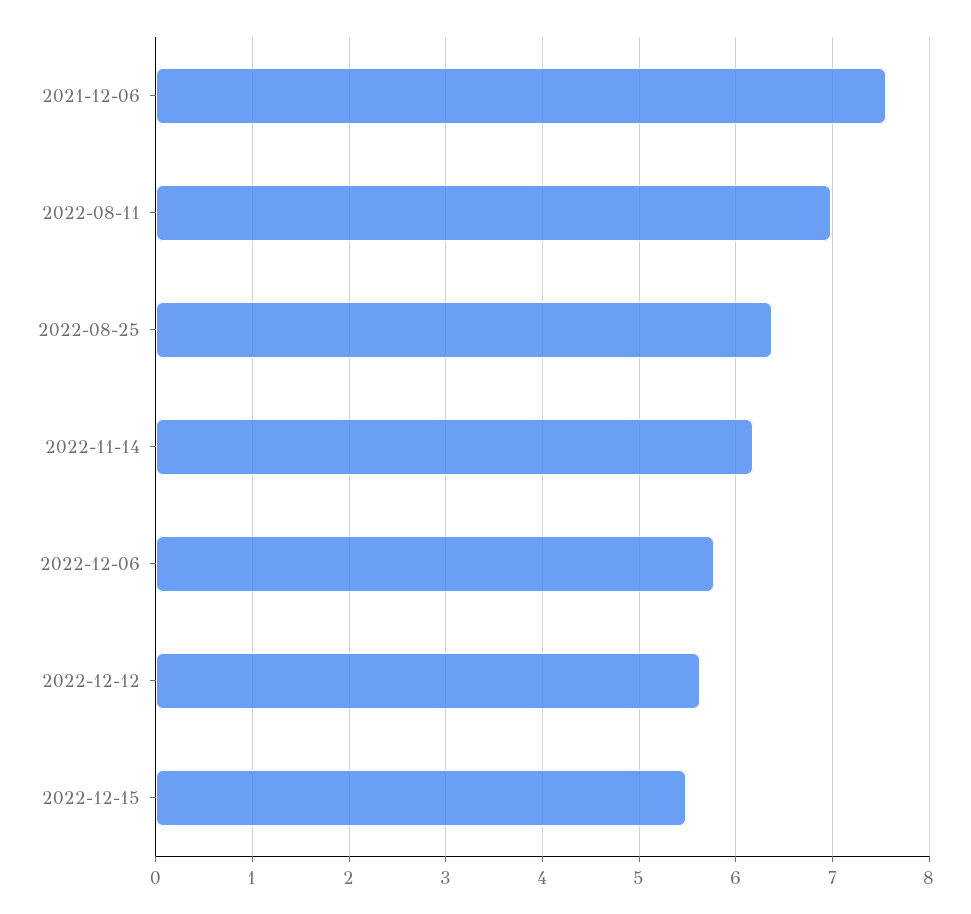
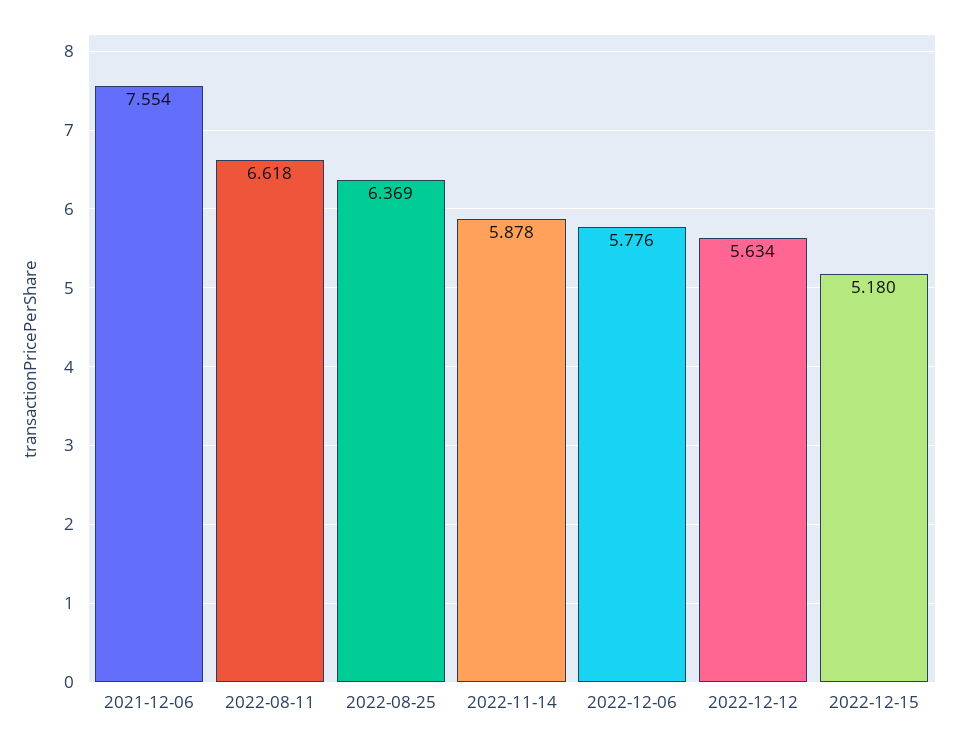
  {
    "2021-12-06": 7.554,
-   "2022-08-11": 7,
+   "2022-08-11": 6.618,
    "2022-08-25": 6.369,
-   "2022-11-14": 6.2,
+   "2022-11-14": 5.878,
    "2022-12-06": 5.776,
    "2022-12-12": 5.634,
-   "2022-12-15": 5.5
+   "2022-12-15": 5.18
  }

